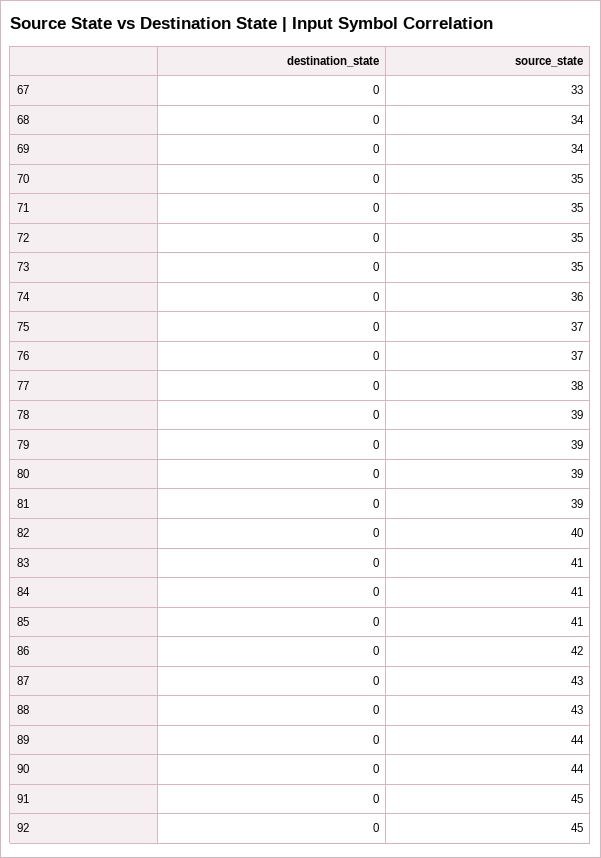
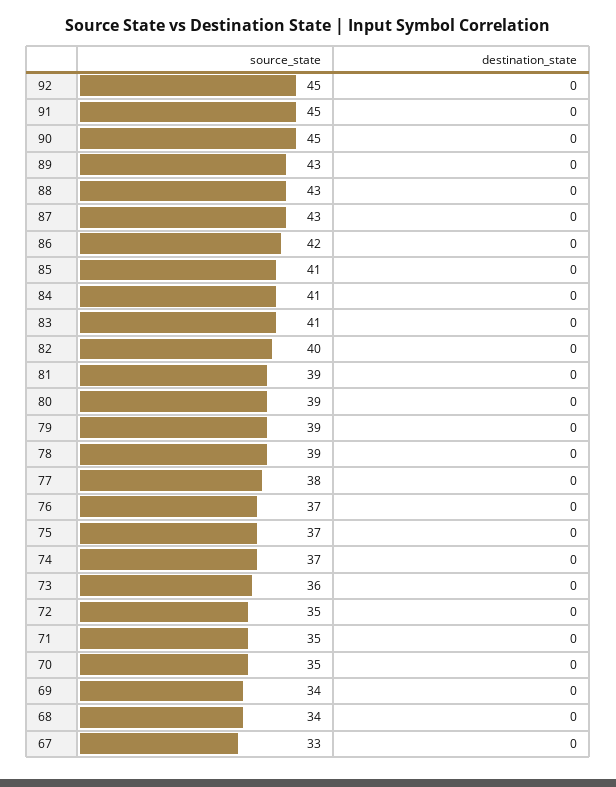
  {
    "destination_state": {
      "67": 0,
      "68": 0,
      "69": 0,
      "70": 0,
      "71": 0,
      "72": 0,
      "73": 0,
      "74": 0,
      "75": 0,
      "76": 0,
      "77": 0,
      "78": 0,
      "79": 0,
      "80": 0,
      "81": 0,
      "82": 0,
      "83": 0,
      "84": 0,
      "85": 0,
      "86": 0,
      "87": 0,
      "88": 0,
      "89": 0,
      "90": 0,
      "91": 0,
      "92": 0
    },
    "source_state": {
      "67": 33,
      "68": 34,
      "69": 34,
      "70": 35,
      "71": 35,
      "72": 35,
-     "73": 35,
+     "73": 36,
-     "74": 36,
+     "74": 37,
      "75": 37,
      "76": 37,
      "77": 38,
      "78": 39,
      "79": 39,
      "80": 39,
      "81": 39,
      "82": 40,
      "83": 41,
      "84": 41,
      "85": 41,
      "86": 42,
      "87": 43,
      "88": 43,
-     "89": 44,
+     "89": 43,
-     "90": 44,
+     "90": 45,
      "91": 45,
      "92": 45
    }
  }

